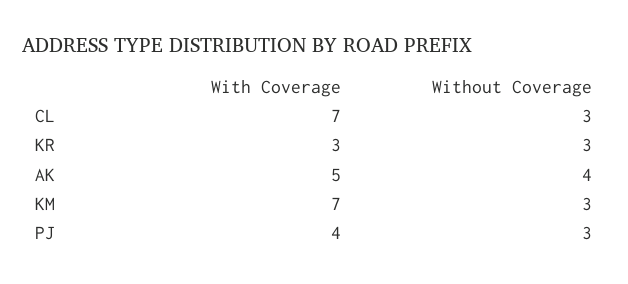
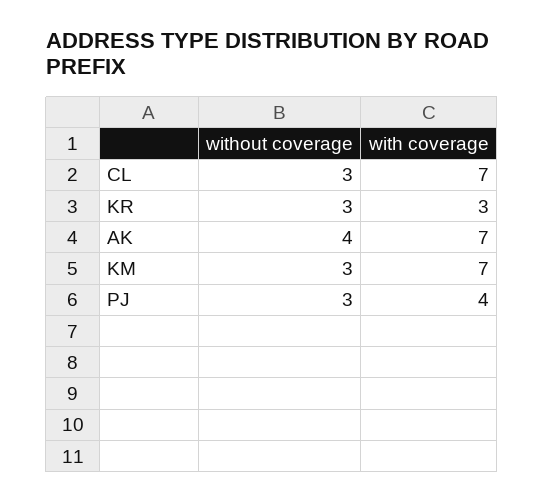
  {
    "With Coverage": {
      "CL": 7,
      "KR": 3,
-     "AK": 5,
+     "AK": 7,
      "KM": 7,
      "PJ": 4
    },
    "Without Coverage": {
      "CL": 3,
      "KR": 3,
      "AK": 4,
      "KM": 3,
      "PJ": 3
    }
  }

